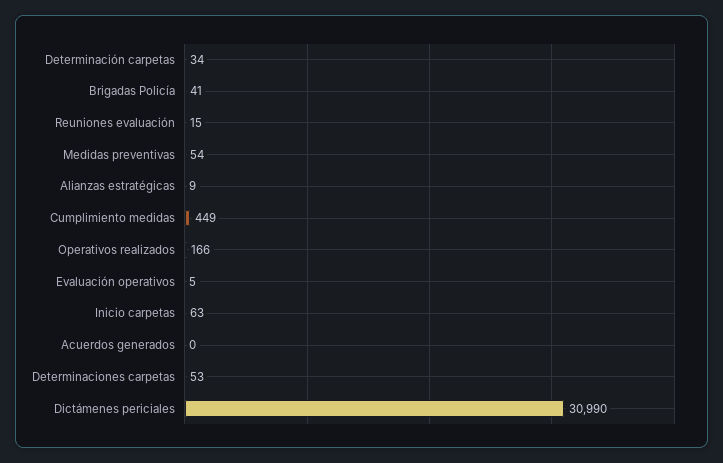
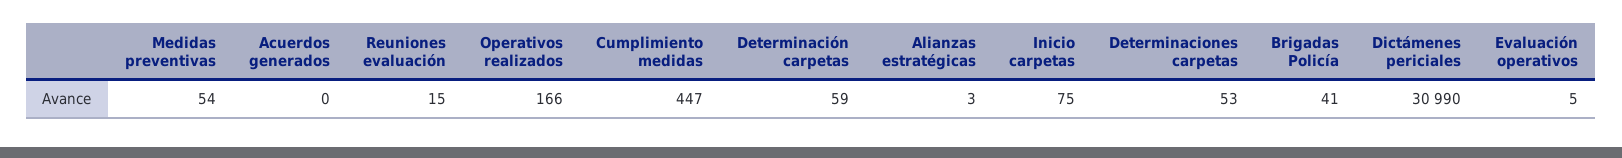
  {
-   "Determinación carpetas": 34,
+   "Determinación carpetas": 59,
    "Brigadas Policía": 41,
    "Reuniones evaluación": 15,
    "Medidas preventivas": 54,
-   "Alianzas estratégicas": 9,
+   "Alianzas estratégicas": 3,
-   "Cumplimiento medidas": 449,
+   "Cumplimiento medidas": 447,
    "Operativos realizados": 166,
    "Evaluación operativos": 5,
-   "Inicio carpetas": 63,
+   "Inicio carpetas": 75,
    "Acuerdos generados": 0,
    "Determinaciones carpetas": 53,
    "Dictámenes periciales": 30990
  }

